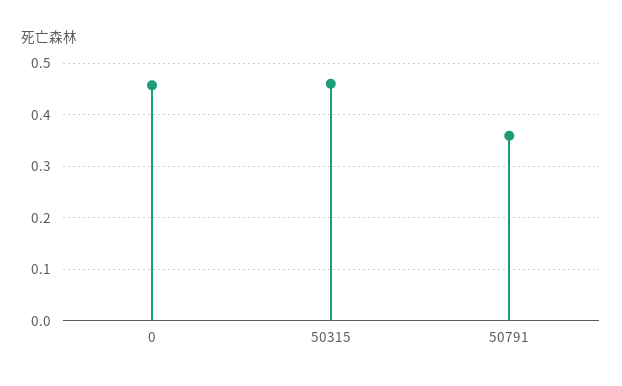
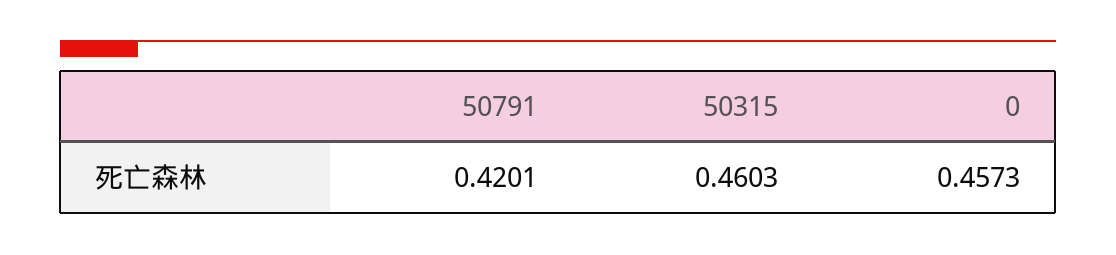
  {
    "0": 0.4573,
    "50315": 0.4603,
-   "50791": 0.36
+   "50791": 0.4201
  }

